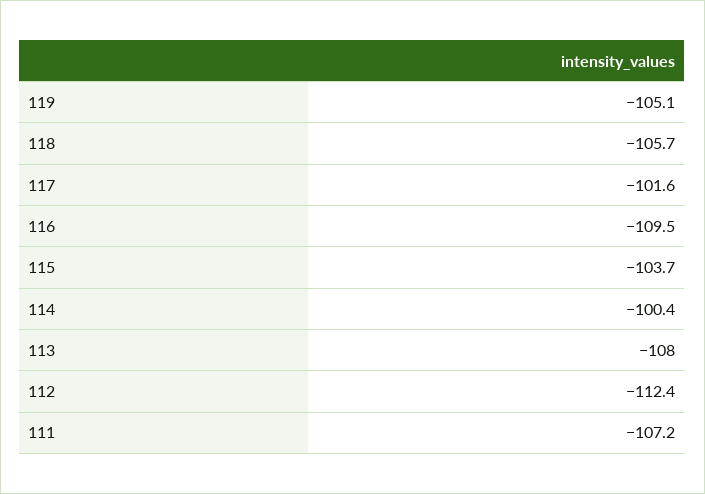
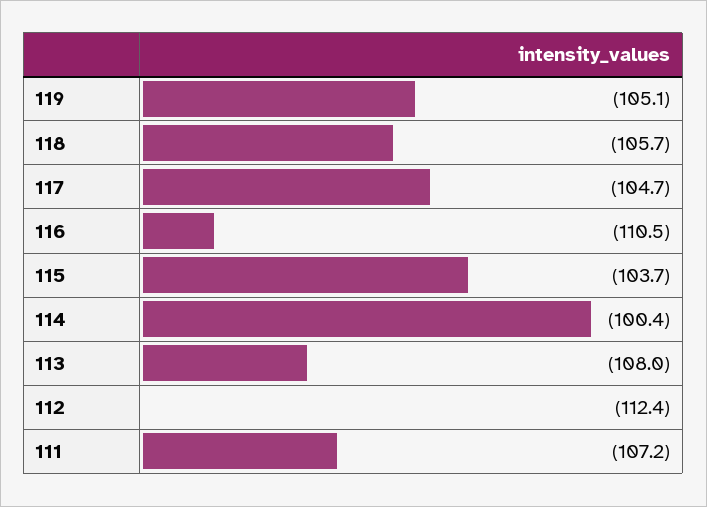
  {
    "119": -105.1,
    "118": -105.7,
-   "117": -101.6,
+   "117": -104.7,
-   "116": -109.5,
+   "116": -110.5,
    "115": -103.7,
    "114": -100.4,
    "113": -108,
    "112": -112.4,
    "111": -107.2
  }

